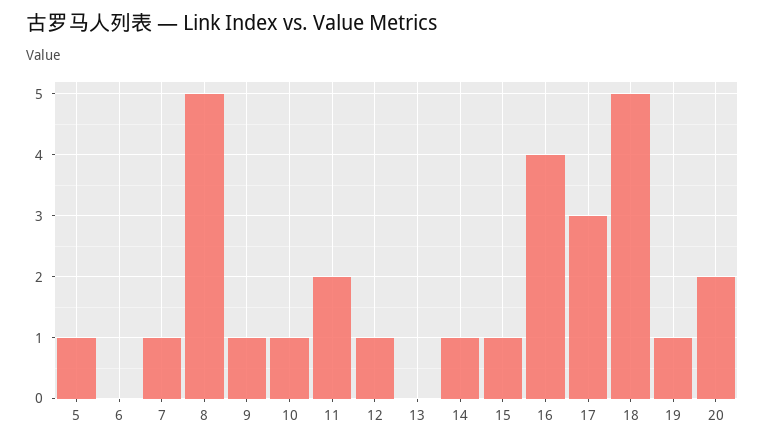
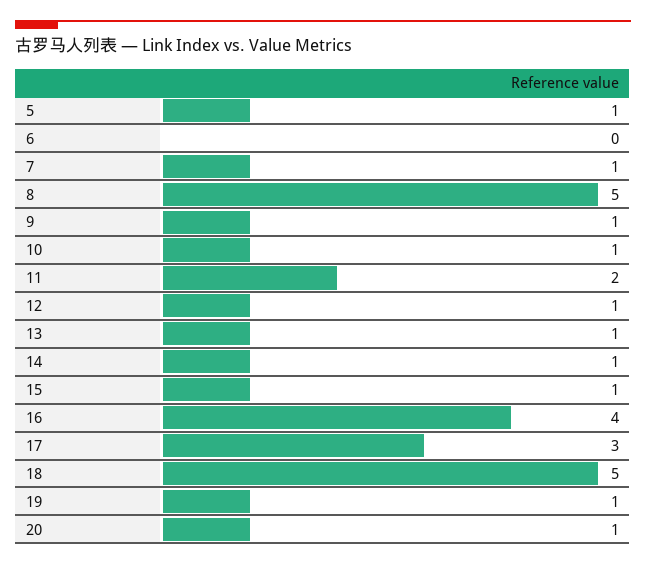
  {
    "5": 1,
    "6": 0,
    "7": 1,
    "8": 5,
    "9": 1,
    "10": 1,
    "11": 2,
    "12": 1,
-   "13": 0,
+   "13": 1,
    "14": 1,
    "15": 1,
    "16": 4,
    "17": 3,
    "18": 5,
    "19": 1,
-   "20": 2
+   "20": 1
  }

